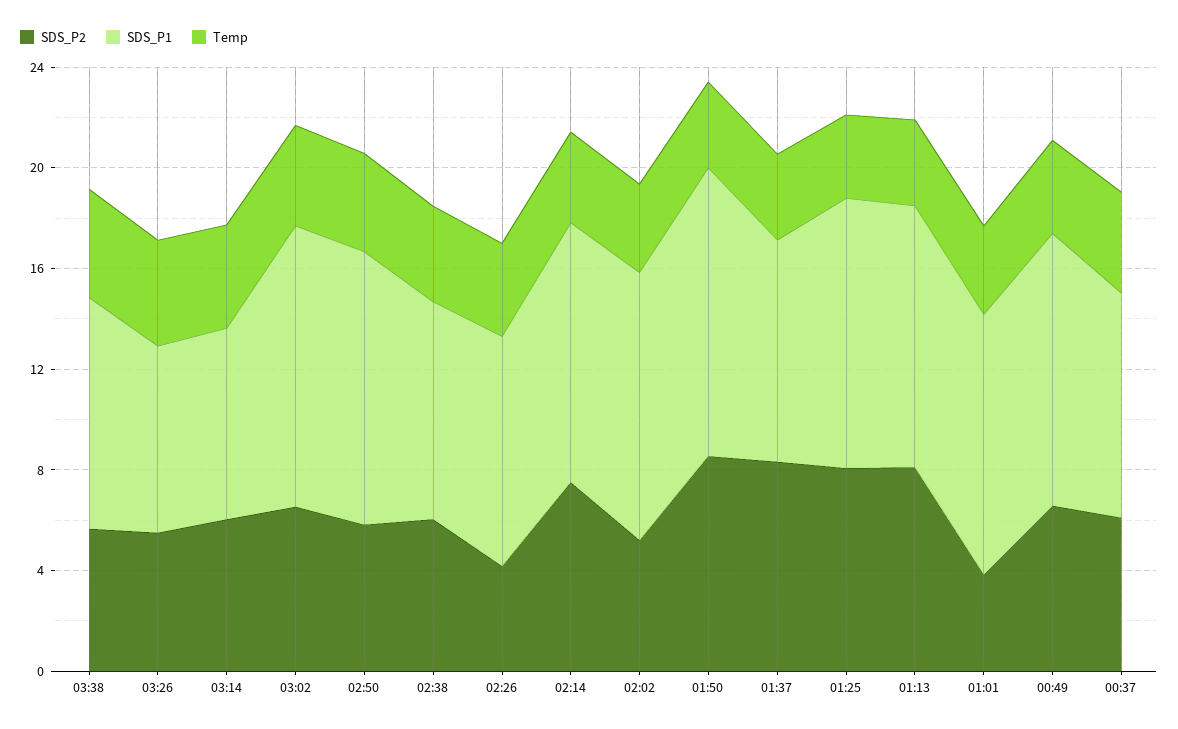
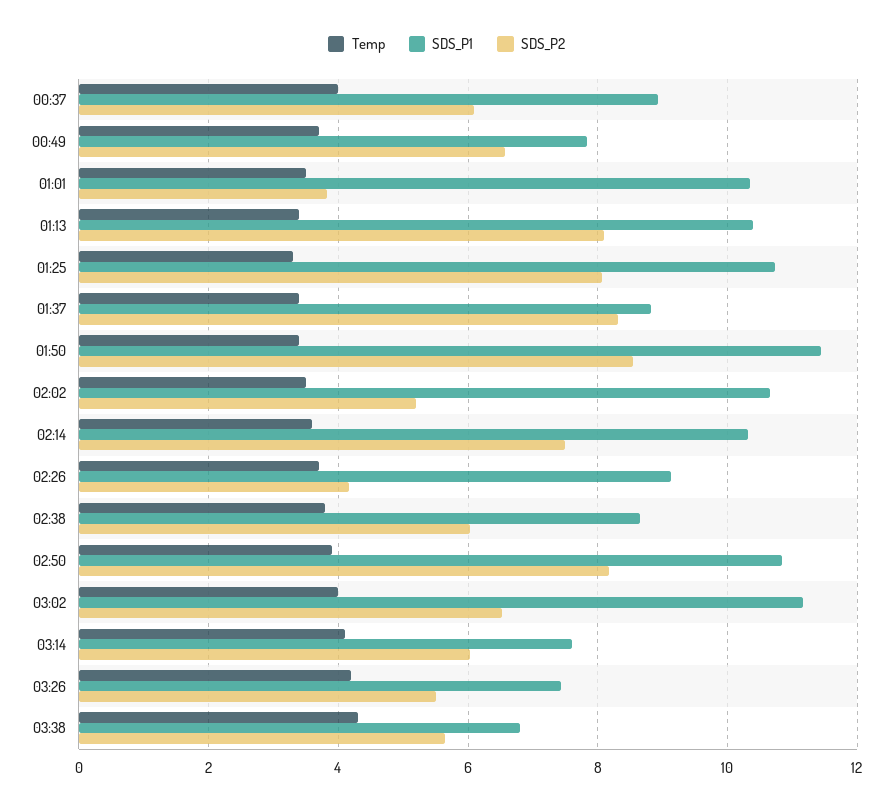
  {
    "SDS_P2": {
      "03:38": 5.6,
      "03:26": 5.6,
      "03:14": 6,
      "03:02": 6.6,
-     "02:50": 6,
+     "02:50": 8.2,
      "02:38": 6,
      "02:26": 4.2,
      "02:14": 7.6,
      "02:02": 5.2,
      "01:50": 8.6,
      "01:37": 8.4,
      "01:25": 8,
      "01:13": 8.2,
      "01:01": 3.8,
      "00:49": 6.6,
      "00:37": 6.2
    },
    "SDS_P1": {
-     "03:38": 9,
+     "03:38": 6.8,
      "03:26": 7.4,
      "03:14": 7.6,
      "03:02": 11.2,
      "02:50": 10.8,
      "02:38": 8.6,
      "02:26": 9.2,
      "02:14": 10.4,
      "02:02": 10.6,
      "01:50": 11.4,
      "01:37": 8.8,
      "01:25": 10.8,
      "01:13": 10.4,
      "01:01": 10.4,
-     "00:49": 11,
+     "00:49": 7.8,
      "00:37": 9
    },
    "Temp": {
      "03:38": 4.4,
      "03:26": 4.2,
      "03:14": 4.2,
      "03:02": 4,
      "02:50": 4,
      "02:38": 3.8,
      "02:26": 3.8,
      "02:14": 3.6,
      "02:02": 3.6,
      "01:50": 3.4,
      "01:37": 3.4,
      "01:25": 3.4,
      "01:13": 3.4,
      "01:01": 3.6,
      "00:49": 3.8,
      "00:37": 4
    }
  }

